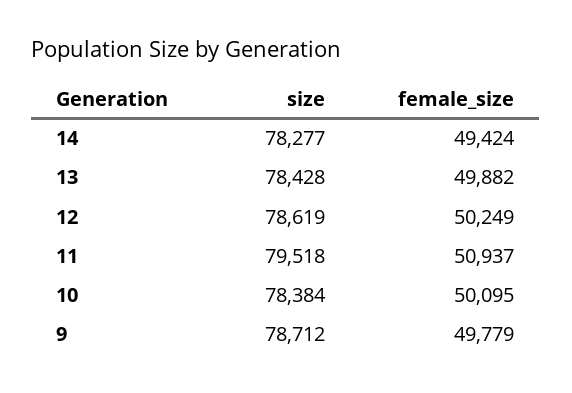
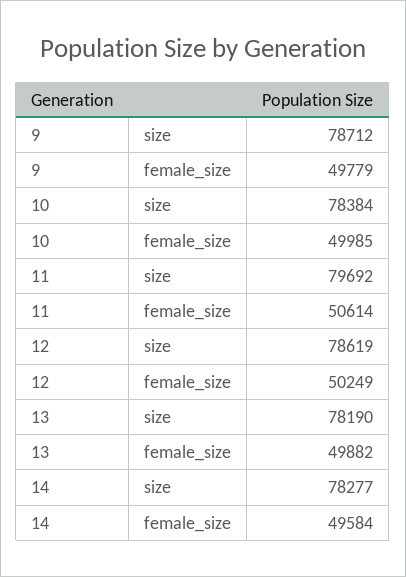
  {
    "size": {
      "14": 78277,
-     "13": 78428,
+     "13": 78190,
      "12": 78619,
-     "11": 79518,
+     "11": 79692,
      "10": 78384,
      "9": 78712
    },
    "female_size": {
-     "14": 49424,
+     "14": 49584,
      "13": 49882,
      "12": 50249,
-     "11": 50937,
+     "11": 50614,
-     "10": 50095,
+     "10": 49985,
      "9": 49779
    }
  }

